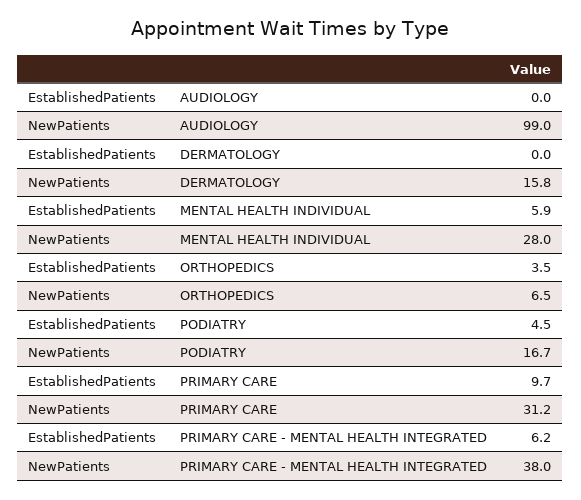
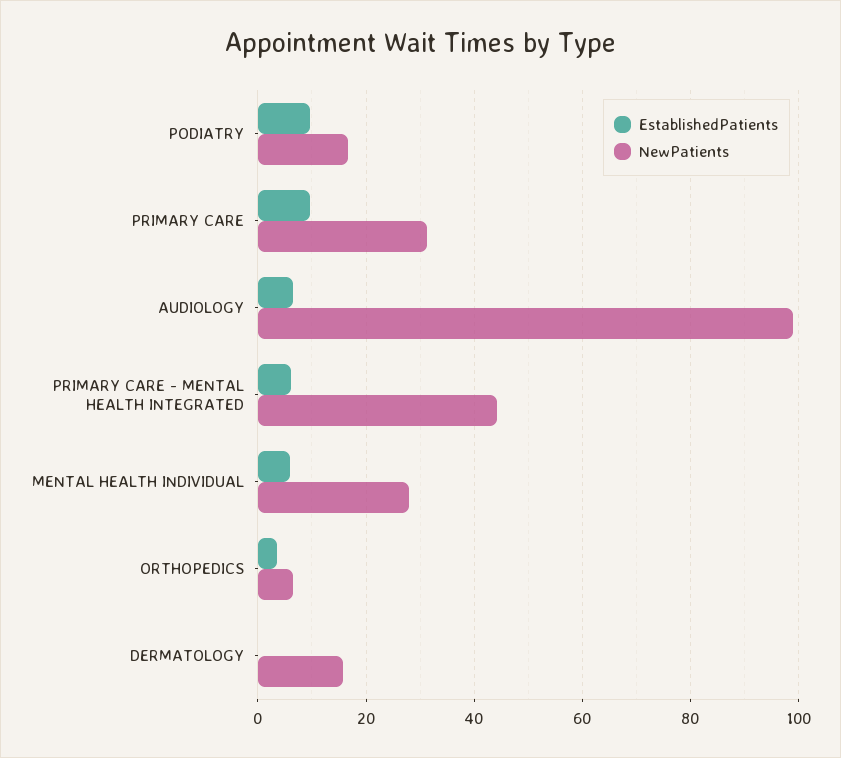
  {
    "EstablishedPatients": {
-     "AUDIOLOGY": 0,
+     "AUDIOLOGY": 6,
      "DERMATOLOGY": 0,
      "MENTAL HEALTH INDIVIDUAL": 5.9,
      "ORTHOPEDICS": 3.5,
-     "PODIATRY": 4.5,
+     "PODIATRY": 10,
      "PRIMARY CARE": 9.7,
      "PRIMARY CARE - MENTAL HEALTH INTEGRATED": 6.2
    },
    "NewPatients": {
      "AUDIOLOGY": 99,
      "DERMATOLOGY": 15.8,
      "MENTAL HEALTH INDIVIDUAL": 28,
      "ORTHOPEDICS": 6.5,
      "PODIATRY": 16.7,
      "PRIMARY CARE": 31.2,
-     "PRIMARY CARE - MENTAL HEALTH INTEGRATED": 38
+     "PRIMARY CARE - MENTAL HEALTH INTEGRATED": 44
    }
  }

